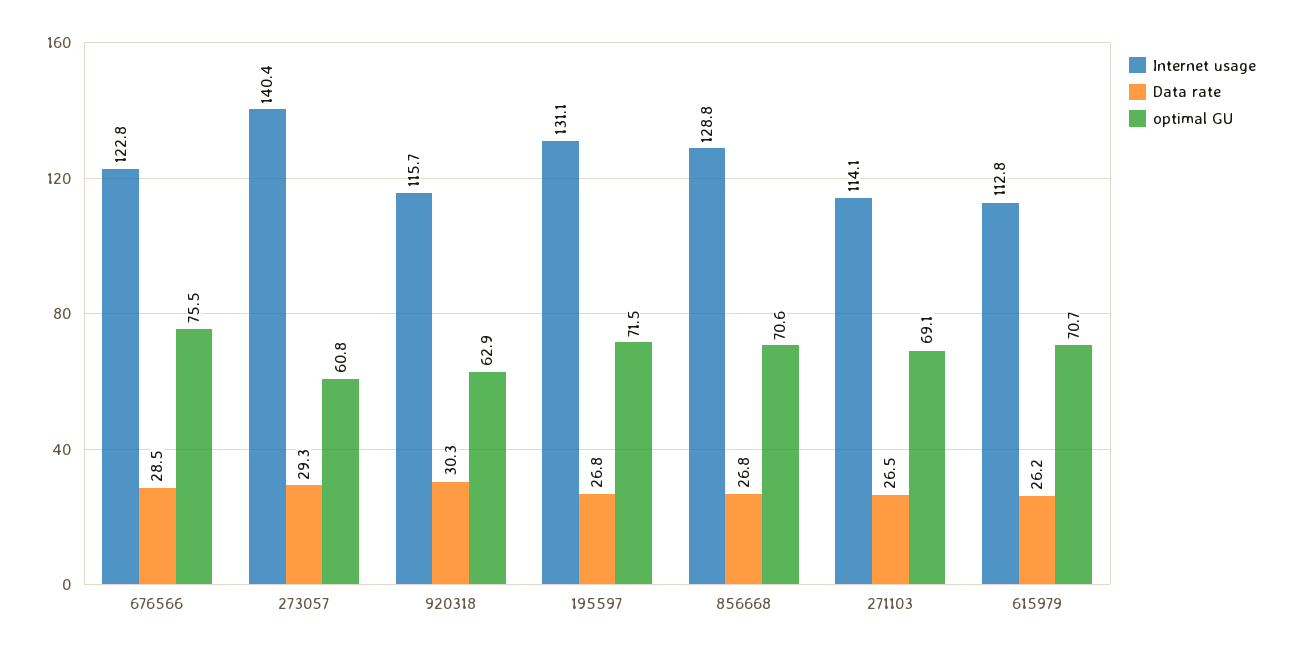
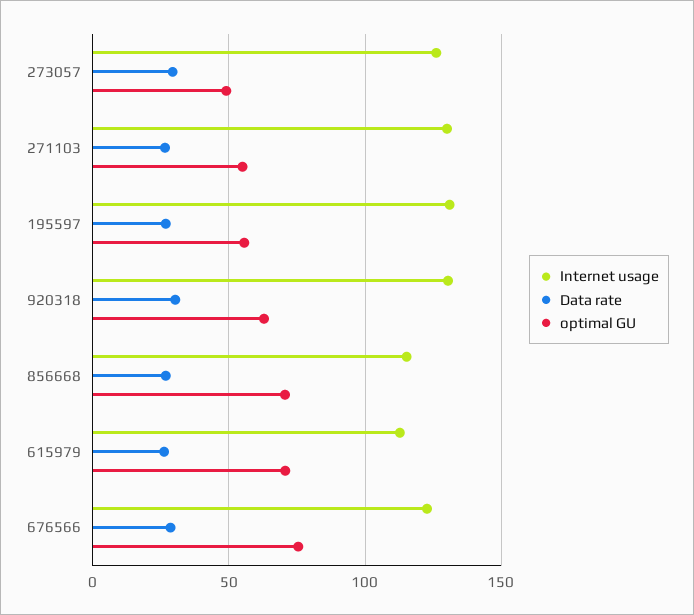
  {
    "Internet usage": {
      "676566": 122.8,
-     "273057": 140.4,
+     "273057": 125,
-     "920318": 115.7,
+     "920318": 130,
      "195597": 131.1,
-     "856668": 128.8,
+     "856668": 115,
-     "271103": 114.1,
+     "271103": 130,
      "615979": 112.8
    },
    "Data rate": {
      "676566": 28.5,
      "273057": 29.3,
      "920318": 30.3,
      "195597": 26.8,
      "856668": 26.8,
      "271103": 26.5,
      "615979": 26.2
    },
    "optimal GU": {
      "676566": 75.5,
-     "273057": 60.8,
+     "273057": 50,
      "920318": 62.9,
-     "195597": 71.5,
+     "195597": 55,
      "856668": 70.6,
-     "271103": 69.1,
+     "271103": 55,
      "615979": 70.7
    }
  }

